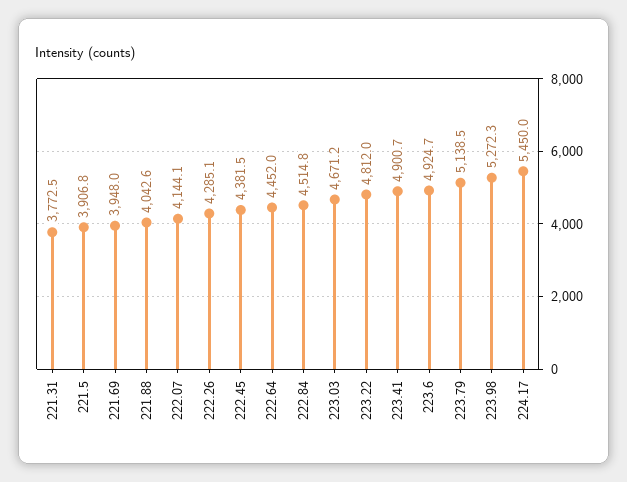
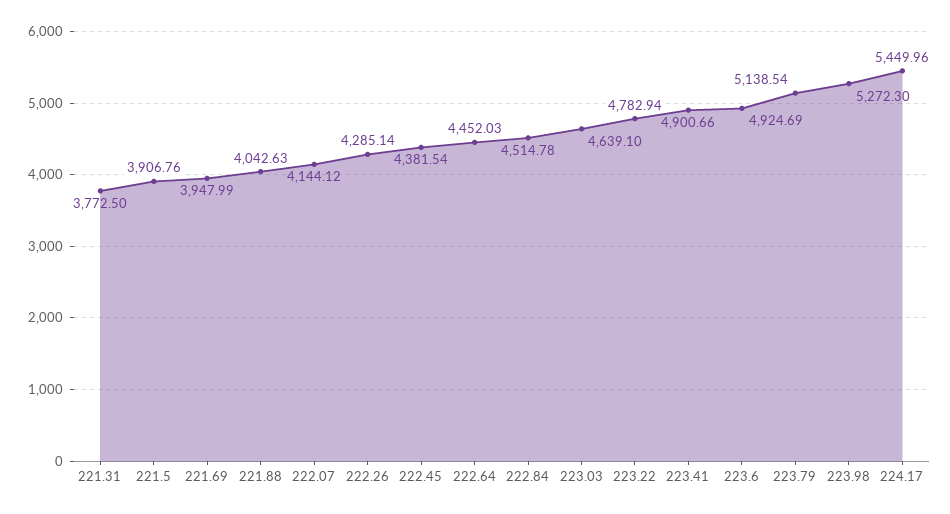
  {
    "221.31": 3772.5,
    "221.5": 3906.76,
    "221.69": 3947.99,
    "221.88": 4042.63,
    "222.07": 4144.12,
    "222.26": 4285.14,
    "222.45": 4381.54,
    "222.64": 4452.03,
    "222.84": 4514.78,
-   "223.03": 4671.2,
+   "223.03": 4639.1,
-   "223.22": 4812,
+   "223.22": 4782.94,
    "223.41": 4900.66,
    "223.6": 4924.69,
    "223.79": 5138.54,
    "223.98": 5272.3,
    "224.17": 5449.96
  }

